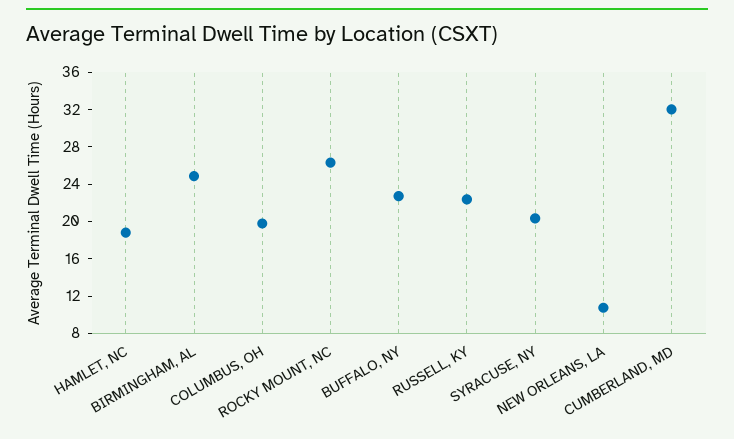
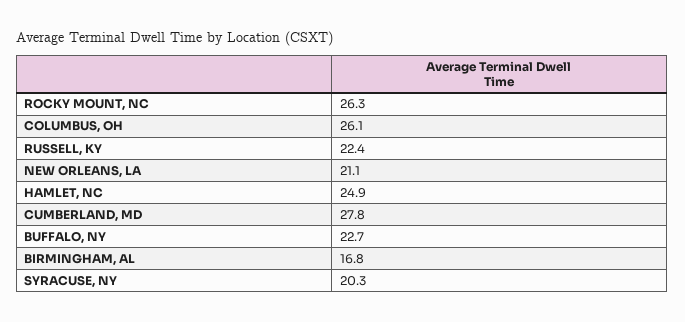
  {
-   "HAMLET, NC": 19,
+   "HAMLET, NC": 24.9,
-   "BIRMINGHAM, AL": 25,
+   "BIRMINGHAM, AL": 16.8,
-   "COLUMBUS, OH": 20,
+   "COLUMBUS, OH": 26.1,
    "ROCKY MOUNT, NC": 26.3,
    "BUFFALO, NY": 22.7,
    "RUSSELL, KY": 22.4,
    "SYRACUSE, NY": 20.3,
-   "NEW ORLEANS, LA": 11,
+   "NEW ORLEANS, LA": 21.1,
-   "CUMBERLAND, MD": 32
+   "CUMBERLAND, MD": 27.8
  }

